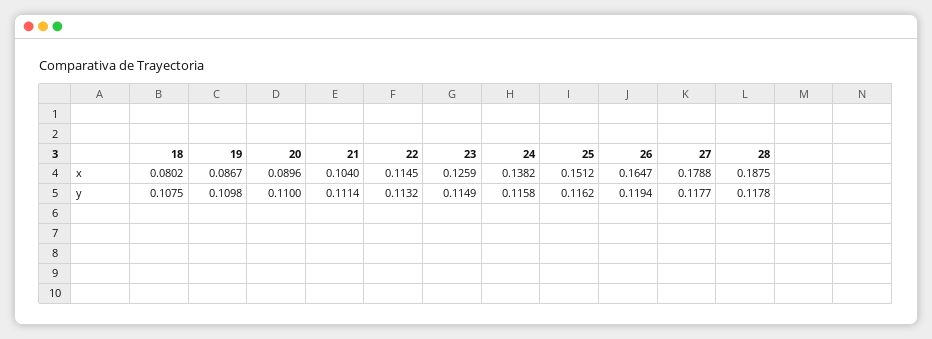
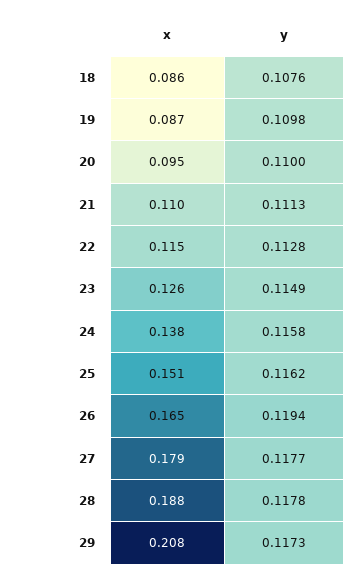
  {
    "18": {
-     "x": 0.0802,
+     "x": 0.086,
-     "y": 0.1075
+     "y": 0.1076
    },
    "19": {
      "x": 0.0867,
      "y": 0.1098
    },
    "20": {
-     "x": 0.0896,
+     "x": 0.095,
      "y": 0.11
    },
    "21": {
-     "x": 0.104,
+     "x": 0.11,
-     "y": 0.1114
+     "y": 0.1113
    },
    "22": {
      "x": 0.1145,
-     "y": 0.1132
+     "y": 0.1128
    },
    "23": {
      "x": 0.1259,
      "y": 0.1149
    },
    "24": {
      "x": 0.1382,
      "y": 0.1158
    },
    "25": {
      "x": 0.1512,
      "y": 0.1162
    },
    "26": {
      "x": 0.1647,
      "y": 0.1194
    },
    "27": {
      "x": 0.1788,
      "y": 0.1177
    },
    "28": {
      "x": 0.1875,
      "y": 0.1178
-   }
+   },
+   "29": {
+     "x": 0.208,
+     "y": 0.1173
+   }
  }

